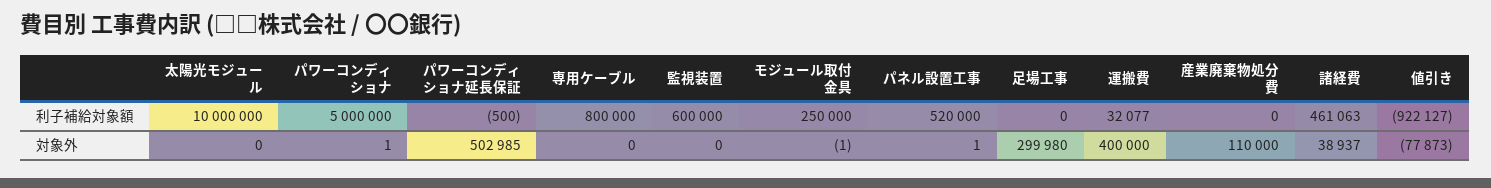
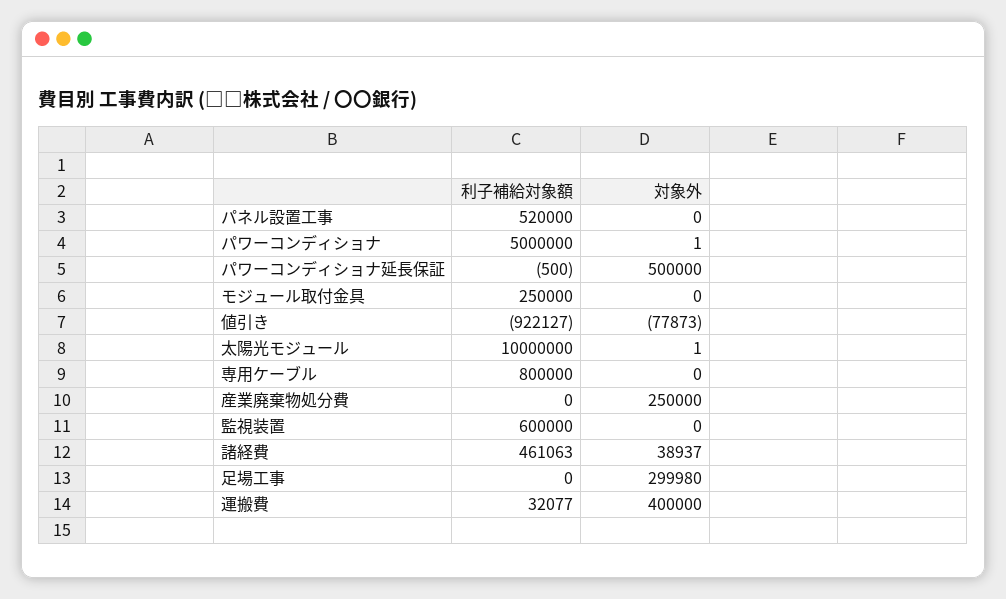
  {
    "太陽光モジュール": {
      "利子補給対象額": 10000000,
-     "対象外": 0
+     "対象外": 1
    },
    "パワーコンディショナ": {
      "利子補給対象額": 5000000,
      "対象外": 1
    },
    "パワーコンディショナ延長保証": {
      "利子補給対象額": -500,
-     "対象外": 502985
+     "対象外": 500000
    },
    "専用ケーブル": {
      "利子補給対象額": 800000,
      "対象外": 0
    },
    "監視装置": {
      "利子補給対象額": 600000,
      "対象外": 0
    },
    "モジュール取付金具": {
      "利子補給対象額": 250000,
-     "対象外": -1
+     "対象外": 0
    },
    "パネル設置工事": {
      "利子補給対象額": 520000,
-     "対象外": 1
+     "対象外": 0
    },
    "足場工事": {
      "利子補給対象額": 0,
      "対象外": 299980
    },
    "運搬費": {
      "利子補給対象額": 32077,
      "対象外": 400000
    },
    "産業廃棄物処分費": {
      "利子補給対象額": 0,
-     "対象外": 110000
+     "対象外": 250000
    },
    "諸経費": {
      "利子補給対象額": 461063,
      "対象外": 38937
    },
    "値引き": {
      "利子補給対象額": -922127,
      "対象外": -77873
    }
  }

